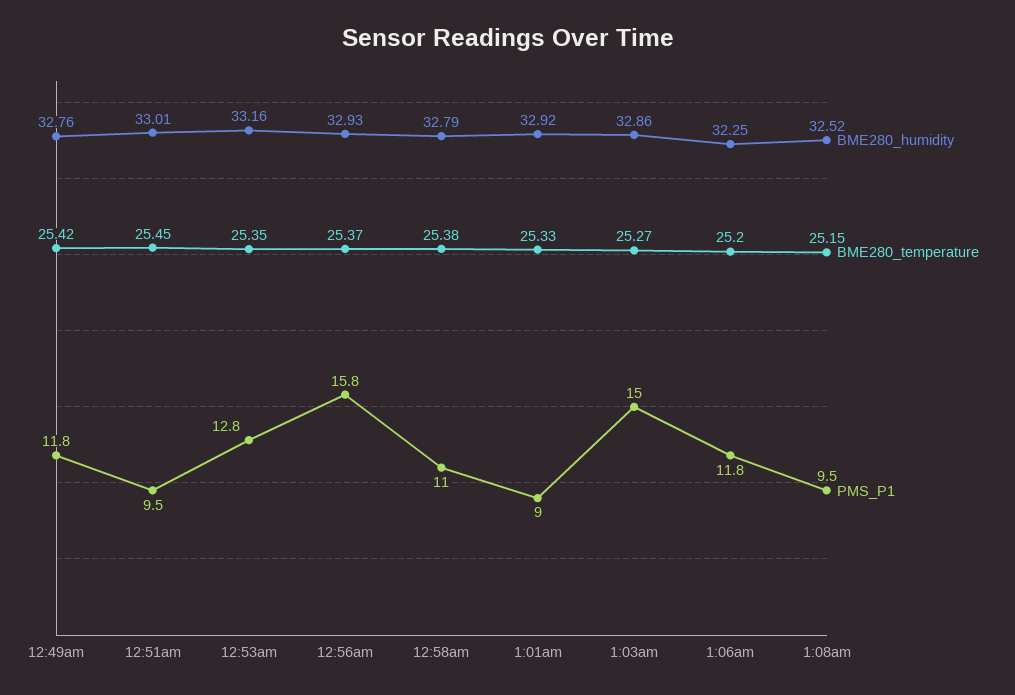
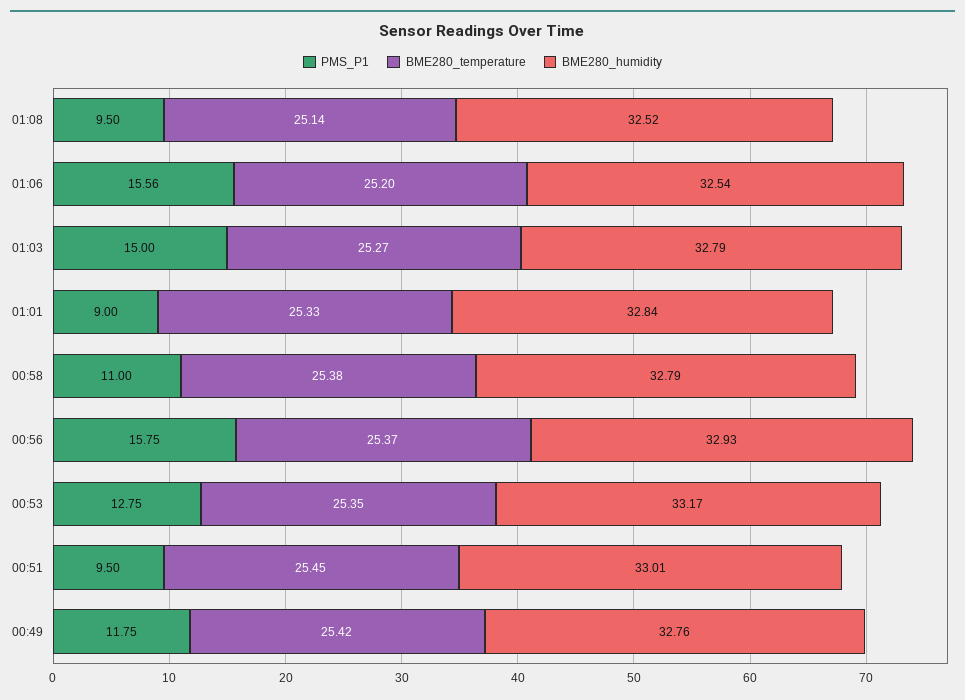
  {
    "BME280_humidity": {
      "12:49am": 32.76,
      "12:51am": 33.01,
-     "12:53am": 33.16,
+     "12:53am": 33.17,
      "12:56am": 32.93,
      "12:58am": 32.79,
-     "1:01am": 32.92,
+     "1:01am": 32.84,
-     "1:03am": 32.86,
+     "1:03am": 32.79,
-     "1:06am": 32.25,
+     "1:06am": 32.54,
      "1:08am": 32.52
    },
    "BME280_temperature": {
      "12:49am": 25.42,
      "12:51am": 25.45,
      "12:53am": 25.35,
      "12:56am": 25.37,
      "12:58am": 25.38,
      "1:01am": 25.33,
      "1:03am": 25.27,
      "1:06am": 25.2,
-     "1:08am": 25.15
+     "1:08am": 25.14
    },
    "PMS_P1": {
      "12:49am": 11.75,
      "12:51am": 9.5,
      "12:53am": 12.75,
      "12:56am": 15.75,
      "12:58am": 11,
      "1:01am": 9,
      "1:03am": 15,
-     "1:06am": 11.8,
+     "1:06am": 15.56,
      "1:08am": 9.5
    }
  }

